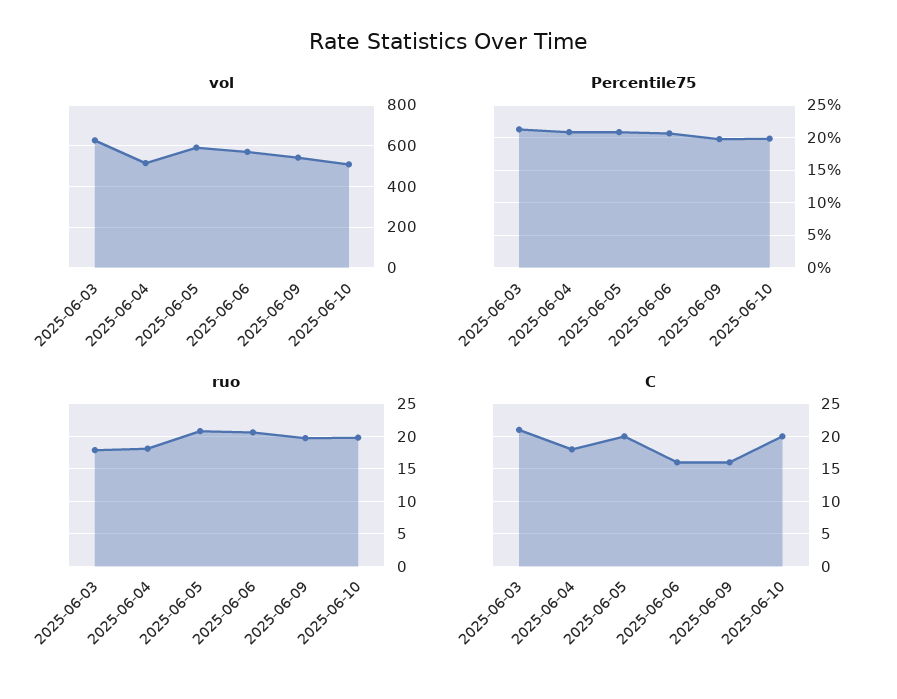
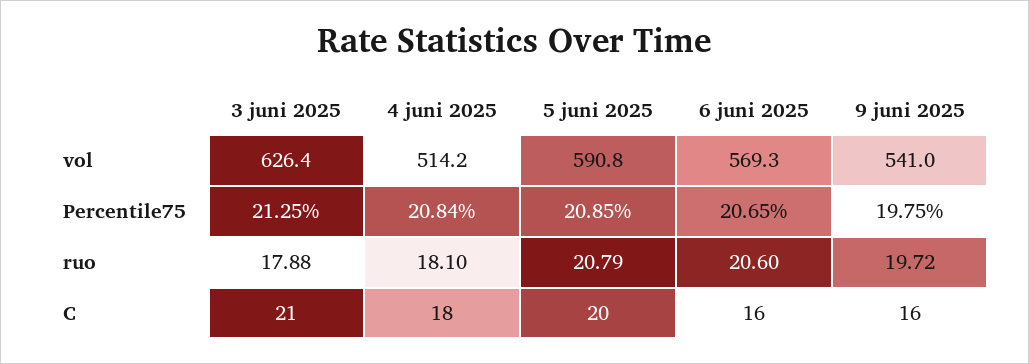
  {
    "vol": {
      "2025-06-03": 626.4,
      "2025-06-04": 514.2,
      "2025-06-05": 590.8,
      "2025-06-06": 569.3,
-     "2025-06-09": 541,
+     "2025-06-09": 541
-     "2025-06-10": 500
    },
    "Percentile75": {
      "2025-06-03": 21.25,
      "2025-06-04": 20.84,
      "2025-06-05": 20.85,
      "2025-06-06": 20.65,
-     "2025-06-09": 19.75,
+     "2025-06-09": 19.75
-     "2025-06-10": 20
    },
    "ruo": {
      "2025-06-03": 17.88,
      "2025-06-04": 18.1,
      "2025-06-05": 20.79,
      "2025-06-06": 20.6,
-     "2025-06-09": 19.72,
+     "2025-06-09": 19.72
-     "2025-06-10": 20
    },
    "C": {
      "2025-06-03": 21,
      "2025-06-04": 18,
      "2025-06-05": 20,
      "2025-06-06": 16,
-     "2025-06-09": 16,
+     "2025-06-09": 16
-     "2025-06-10": 20
    }
  }

